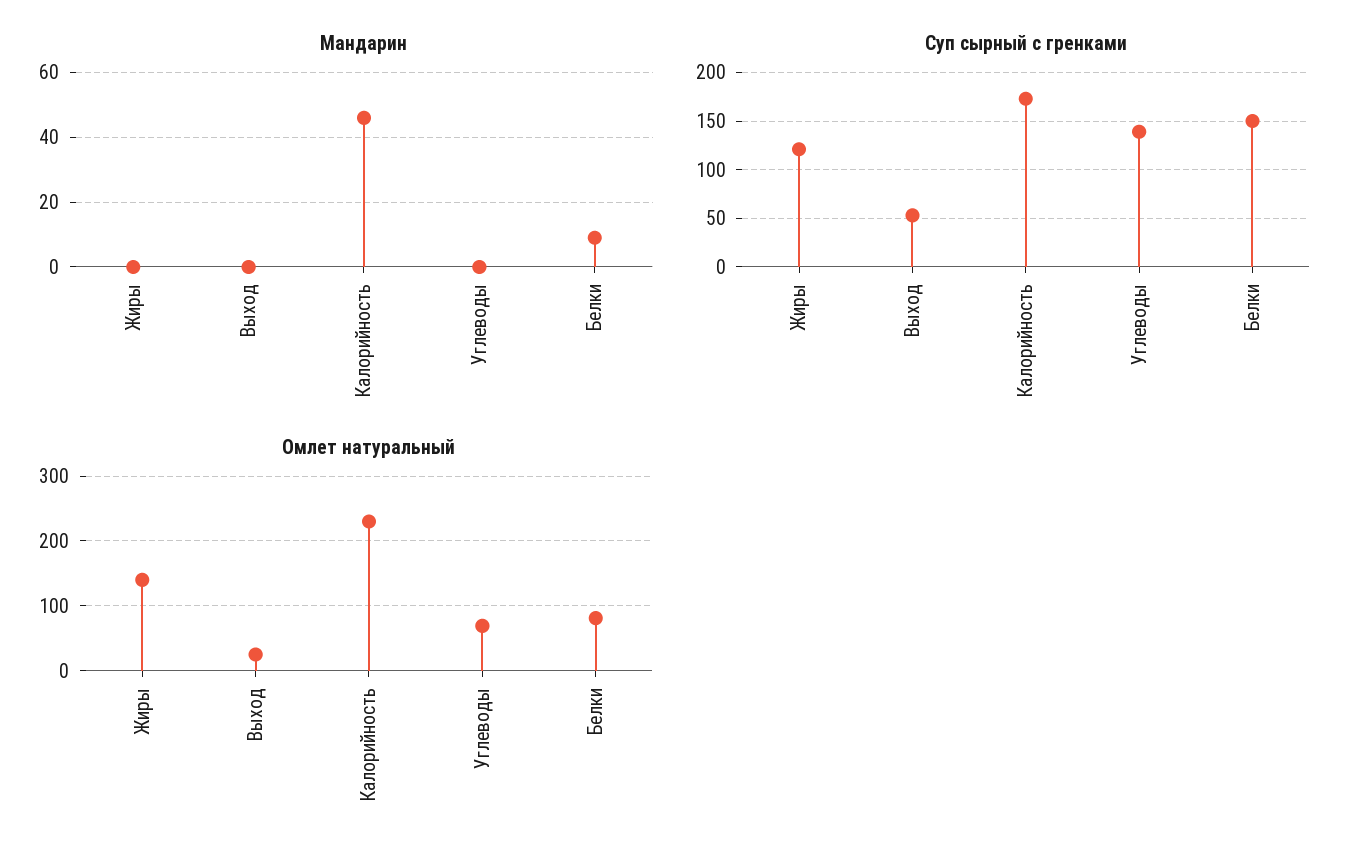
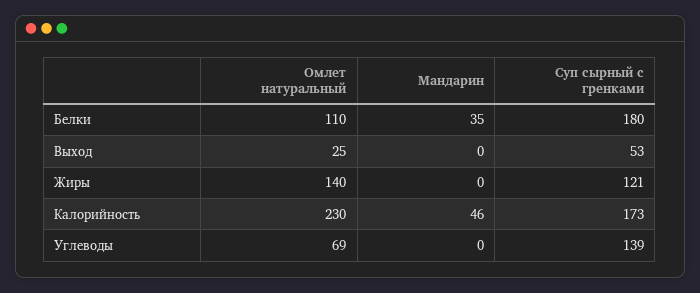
  {
    "Мандарин": {
      "Жиры": 0,
      "Выход": 0,
      "Калорийность": 46,
      "Углеводы": 0,
-     "Белки": 10
+     "Белки": 35
    },
    "Суп сырный с гренками": {
      "Жиры": 121,
      "Выход": 53,
      "Калорийность": 173,
      "Углеводы": 139,
-     "Белки": 150
+     "Белки": 180
    },
    "Омлет натуральный": {
      "Жиры": 140,
      "Выход": 25,
      "Калорийность": 230,
      "Углеводы": 69,
-     "Белки": 80
+     "Белки": 110
    }
  }

